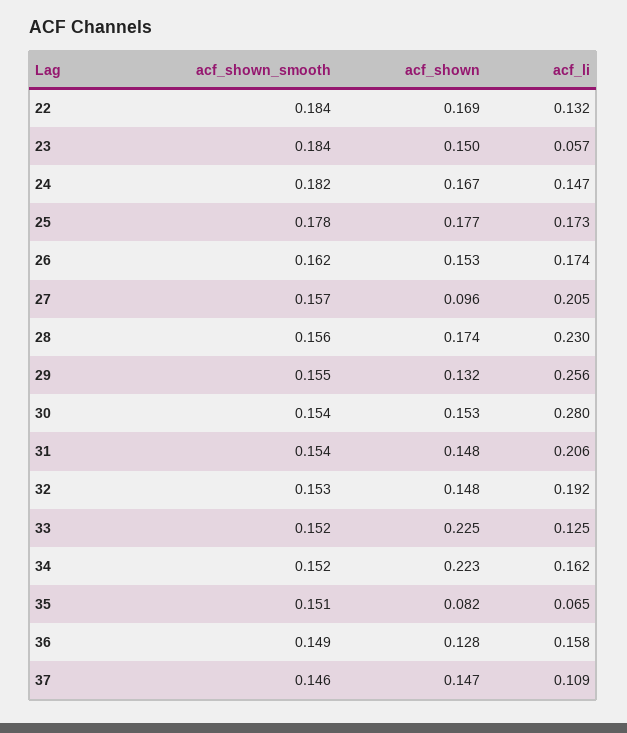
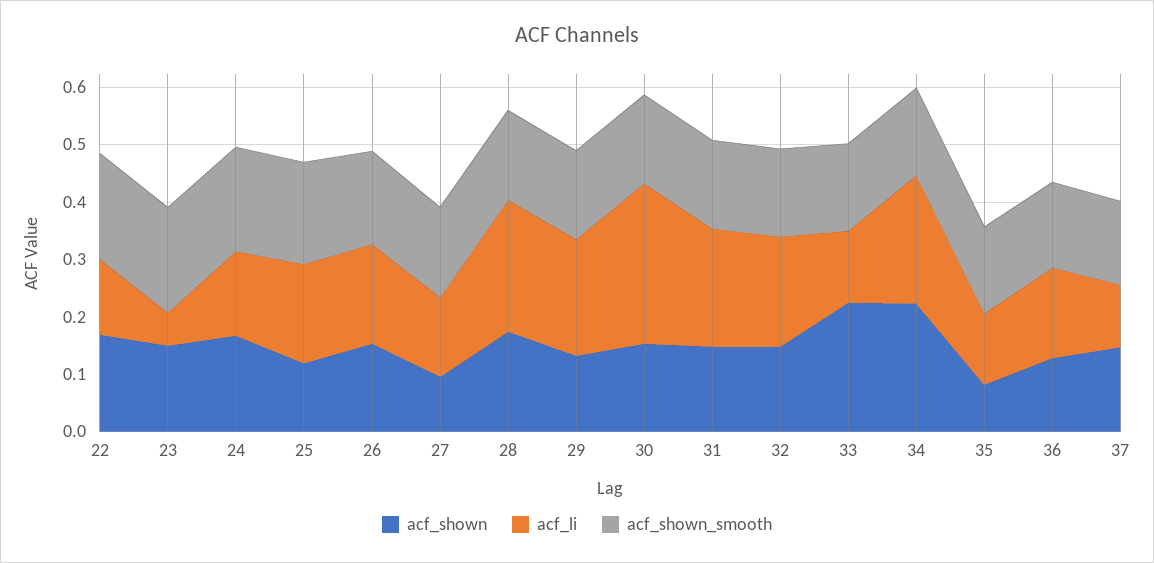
  {
    "acf_shown_smooth": {
      "22": 0.184,
      "23": 0.184,
      "24": 0.182,
      "25": 0.178,
      "26": 0.162,
      "27": 0.157,
      "28": 0.156,
      "29": 0.155,
      "30": 0.154,
      "31": 0.154,
      "32": 0.153,
      "33": 0.152,
      "34": 0.152,
      "35": 0.151,
      "36": 0.149,
      "37": 0.146
    },
    "acf_shown": {
      "22": 0.169,
      "23": 0.15,
      "24": 0.167,
-     "25": 0.177,
+     "25": 0.12,
      "26": 0.153,
      "27": 0.096,
      "28": 0.174,
      "29": 0.132,
      "30": 0.153,
      "31": 0.148,
      "32": 0.148,
      "33": 0.225,
      "34": 0.223,
      "35": 0.082,
      "36": 0.128,
      "37": 0.147
    },
    "acf_li": {
      "22": 0.132,
      "23": 0.057,
      "24": 0.147,
      "25": 0.173,
      "26": 0.174,
-     "27": 0.205,
+     "27": 0.14,
      "28": 0.23,
-     "29": 0.256,
+     "29": 0.2,
      "30": 0.28,
      "31": 0.206,
      "32": 0.192,
      "33": 0.125,
-     "34": 0.162,
+     "34": 0.22,
-     "35": 0.065,
+     "35": 0.12,
      "36": 0.158,
      "37": 0.109
    }
  }

